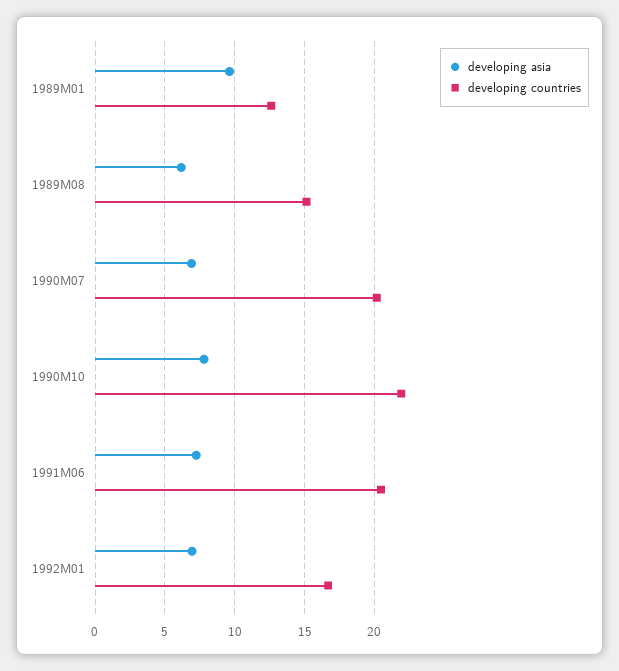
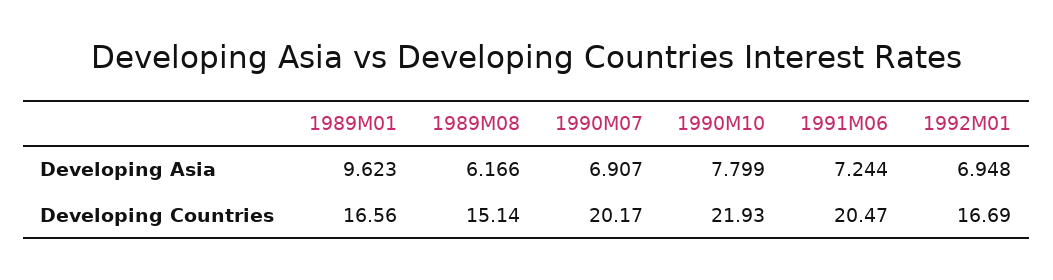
  {
    "developing asia": {
      "1989M01": 9.623,
      "1989M08": 6.166,
      "1990M07": 6.907,
      "1990M10": 7.799,
      "1991M06": 7.244,
      "1992M01": 6.948
    },
    "developing countries": {
-     "1989M01": 12.5,
+     "1989M01": 16.56,
      "1989M08": 15.14,
      "1990M07": 20.17,
      "1990M10": 21.93,
      "1991M06": 20.47,
      "1992M01": 16.69
    }
  }

